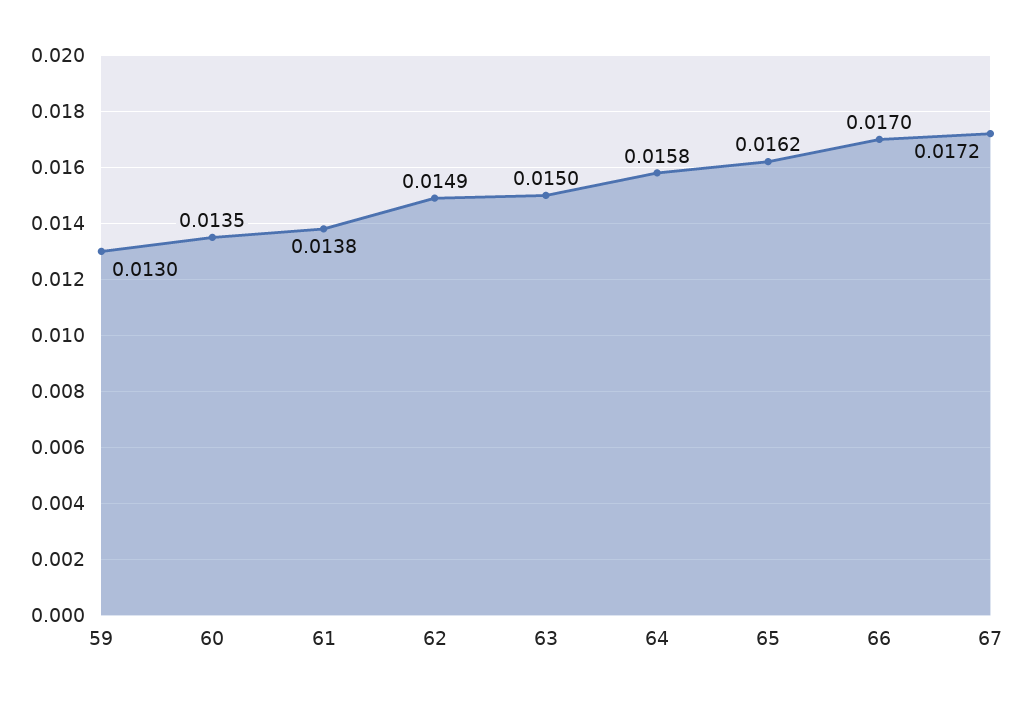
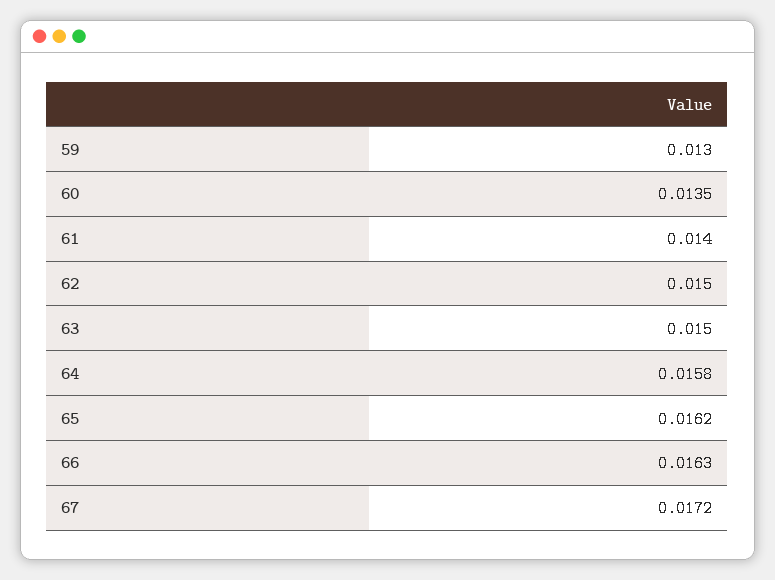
  {
    "59": 0.013,
    "60": 0.0135,
-   "61": 0.0138,
+   "61": 0.014,
-   "62": 0.0149,
+   "62": 0.015,
    "63": 0.015,
    "64": 0.0158,
    "65": 0.0162,
-   "66": 0.017,
+   "66": 0.0163,
    "67": 0.0172
  }

